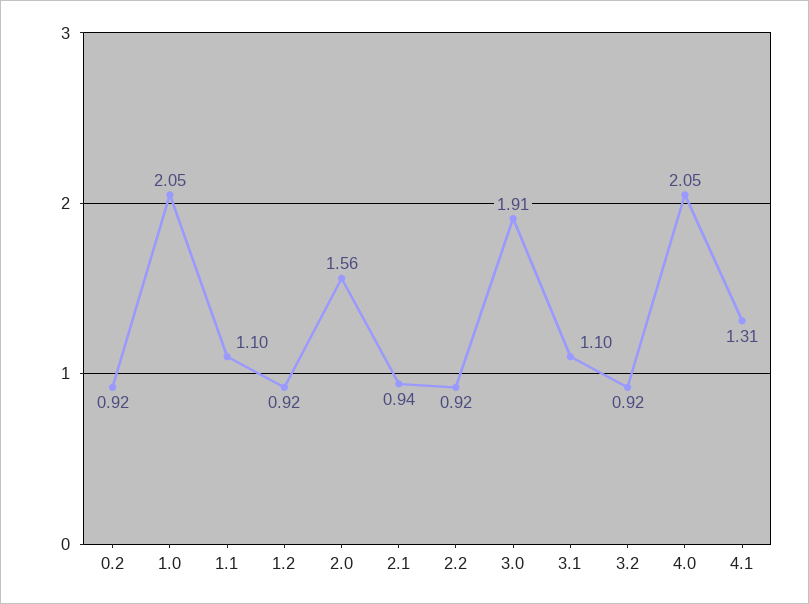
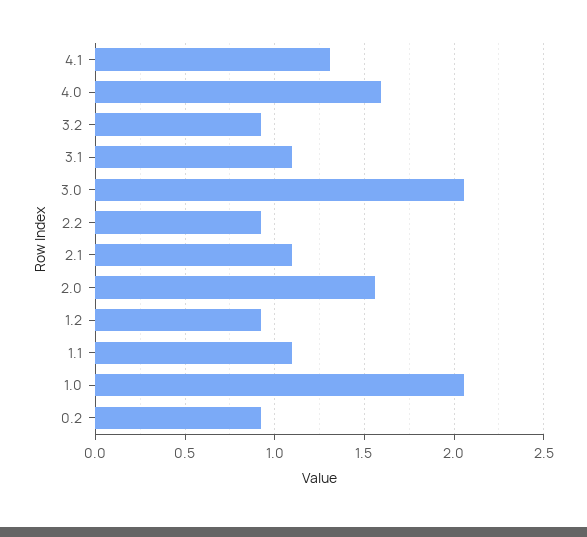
  {
    "0.2": 0.92,
    "1.0": 2.05,
    "1.1": 1.1,
    "1.2": 0.92,
    "2.0": 1.56,
-   "2.1": 0.94,
+   "2.1": 1.1,
    "2.2": 0.92,
-   "3.0": 1.91,
+   "3.0": 2.05,
    "3.1": 1.1,
    "3.2": 0.92,
-   "4.0": 2.05,
+   "4.0": 1.6,
    "4.1": 1.31
  }

